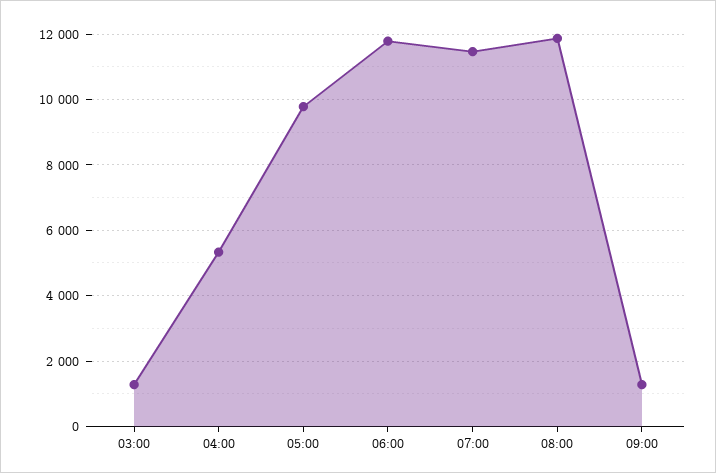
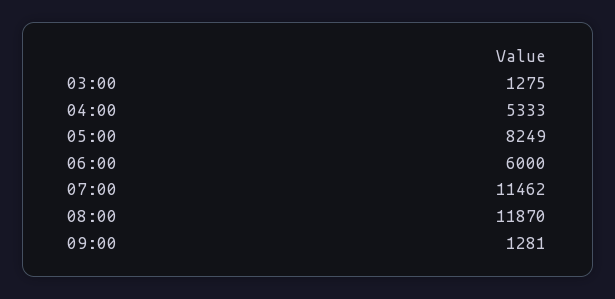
  {
    "03:00": 1275,
    "04:00": 5333,
-   "05:00": 9800,
+   "05:00": 8249,
-   "06:00": 11800,
+   "06:00": 6000,
    "07:00": 11462,
    "08:00": 11870,
    "09:00": 1281
  }

